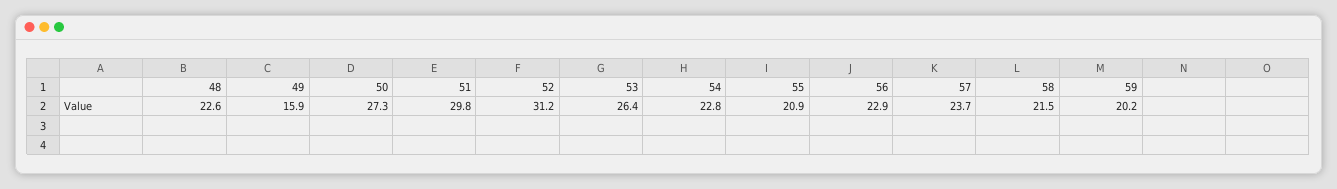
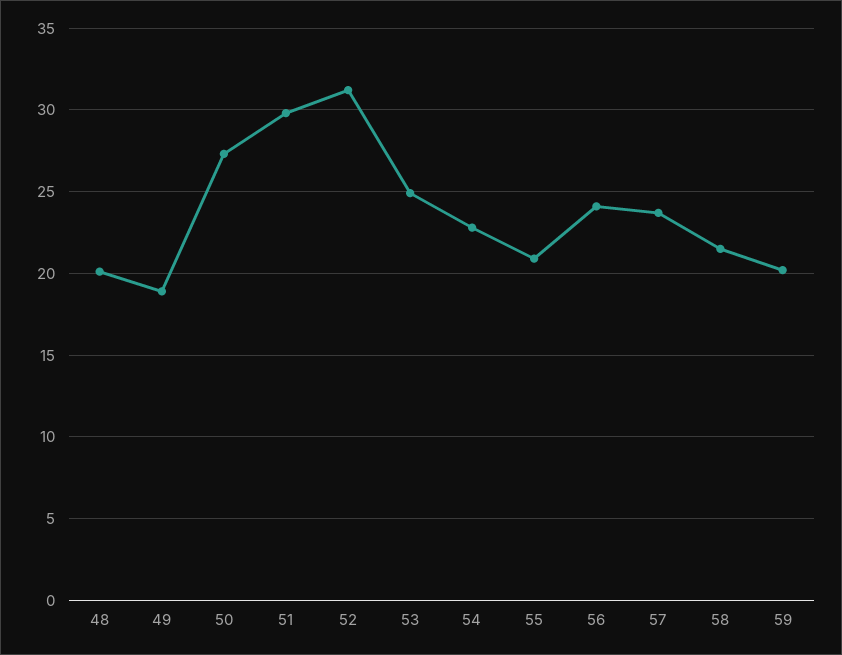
  {
-   "48": 22.6,
+   "48": 20,
-   "49": 15.9,
+   "49": 19,
    "50": 27.3,
    "51": 29.8,
    "52": 31.2,
-   "53": 26.4,
+   "53": 25,
    "54": 22.8,
    "55": 20.9,
-   "56": 22.9,
+   "56": 24,
    "57": 23.7,
    "58": 21.5,
    "59": 20.2
  }

